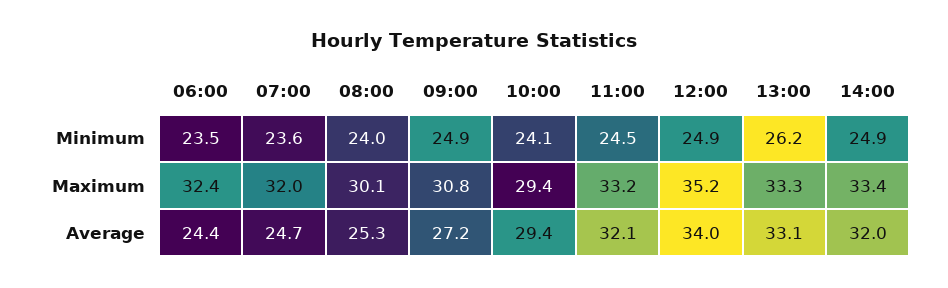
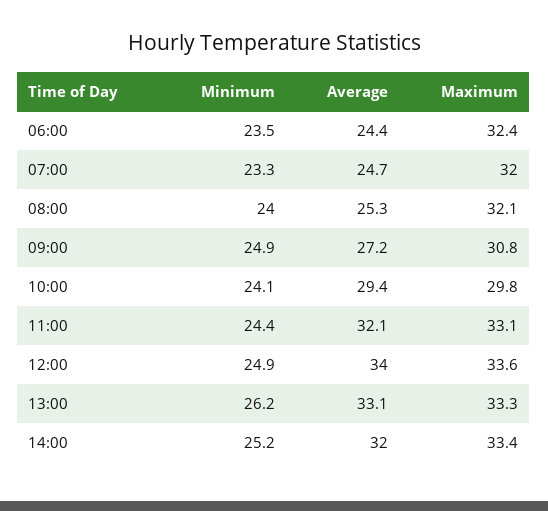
  {
    "06:00": {
      "Minimum": 23.5,
      "Maximum": 32.4,
      "Average": 24.4
    },
    "07:00": {
-     "Minimum": 23.6,
+     "Minimum": 23.3,
      "Maximum": 32,
      "Average": 24.7
    },
    "08:00": {
      "Minimum": 24,
-     "Maximum": 30.1,
+     "Maximum": 32.1,
      "Average": 25.3
    },
    "09:00": {
      "Minimum": 24.9,
      "Maximum": 30.8,
      "Average": 27.2
    },
    "10:00": {
      "Minimum": 24.1,
-     "Maximum": 29.4,
+     "Maximum": 29.8,
      "Average": 29.4
    },
    "11:00": {
-     "Minimum": 24.5,
+     "Minimum": 24.4,
-     "Maximum": 33.2,
+     "Maximum": 33.1,
      "Average": 32.1
    },
    "12:00": {
      "Minimum": 24.9,
-     "Maximum": 35.2,
+     "Maximum": 33.6,
      "Average": 34
    },
    "13:00": {
      "Minimum": 26.2,
      "Maximum": 33.3,
      "Average": 33.1
    },
    "14:00": {
-     "Minimum": 24.9,
+     "Minimum": 25.2,
      "Maximum": 33.4,
      "Average": 32
    }
  }

